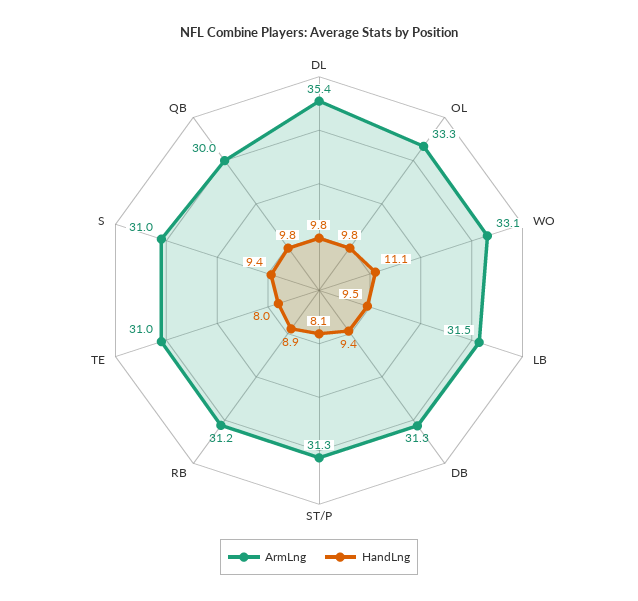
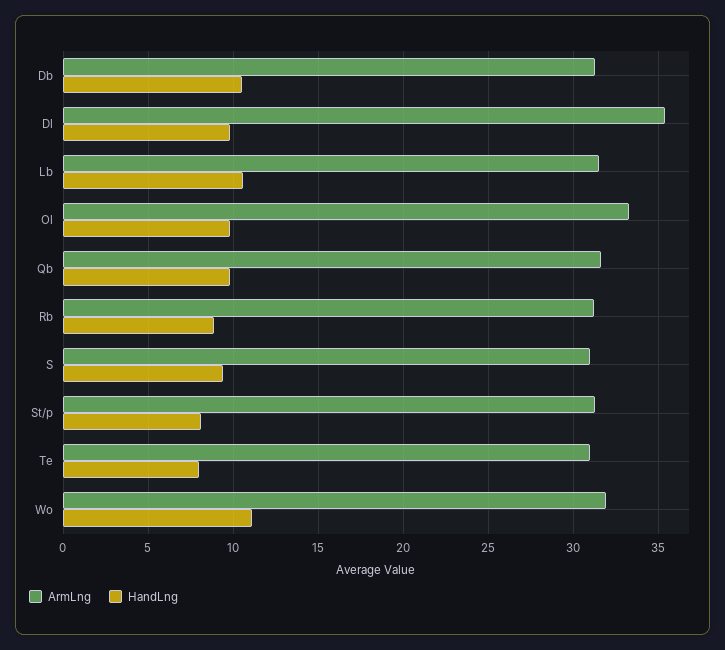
  {
    "ArmLng": {
      "DL": 35.4,
      "OL": 33.3,
-     "WO": 33.1,
+     "WO": 32,
      "LB": 31.5,
      "DB": 31.3,
      "ST/P": 31.3,
      "RB": 31.2,
      "TE": 31,
      "S": 31,
-     "QB": 30
+     "QB": 31.5
    },
    "HandLng": {
      "DL": 9.8,
      "OL": 9.8,
      "WO": 11.1,
-     "LB": 9.5,
+     "LB": 10.5,
-     "DB": 9.4,
+     "DB": 10.5,
      "ST/P": 8.1,
      "RB": 8.9,
      "TE": 8,
      "S": 9.4,
      "QB": 9.8
    }
  }

